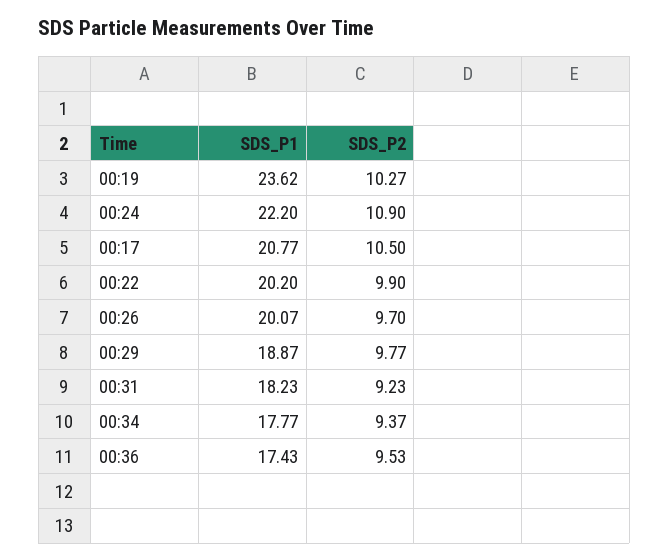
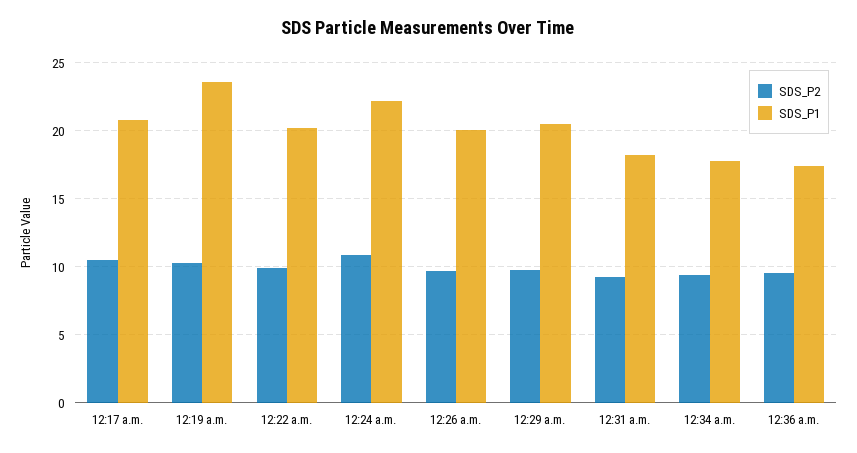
  {
    "SDS_P1": {
      "00:19": 23.62,
      "00:24": 22.2,
      "00:17": 20.77,
      "00:22": 20.2,
      "00:26": 20.07,
-     "00:29": 18.87,
+     "00:29": 20.5,
      "00:31": 18.23,
      "00:34": 17.77,
      "00:36": 17.43
    },
    "SDS_P2": {
      "00:19": 10.27,
      "00:24": 10.9,
      "00:17": 10.5,
      "00:22": 9.9,
      "00:26": 9.7,
      "00:29": 9.77,
      "00:31": 9.23,
      "00:34": 9.37,
      "00:36": 9.53
    }
  }

